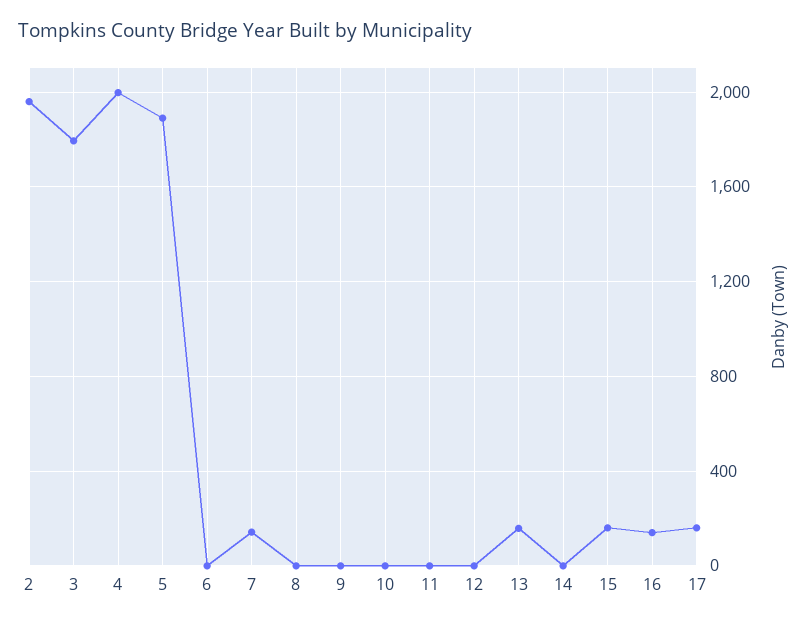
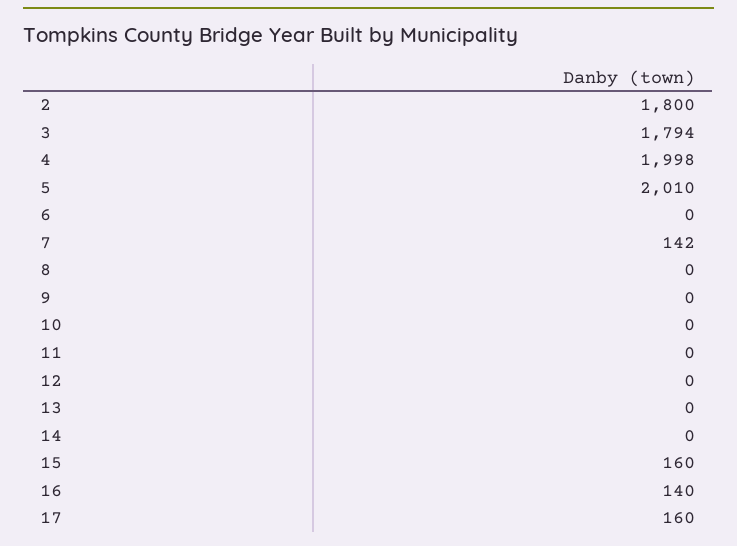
  {
-   "2": 1950,
+   "2": 1800,
    "3": 1794,
    "4": 1998,
-   "5": 1900,
+   "5": 2010,
    "6": 0,
    "7": 142,
    "8": 0,
    "9": 0,
    "10": 0,
    "11": 0,
    "12": 0,
-   "13": 150,
+   "13": 0,
    "14": 0,
    "15": 160,
    "16": 140,
    "17": 160
  }

